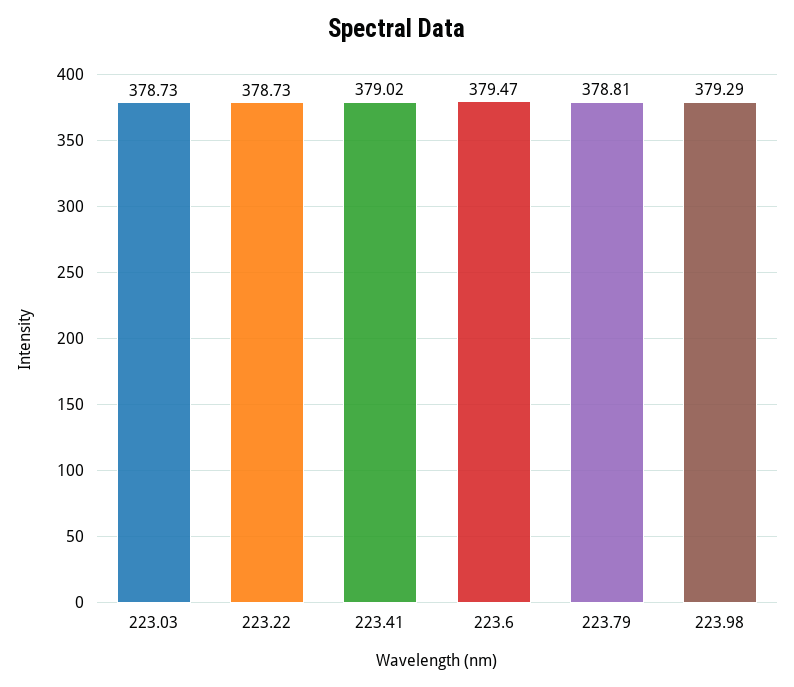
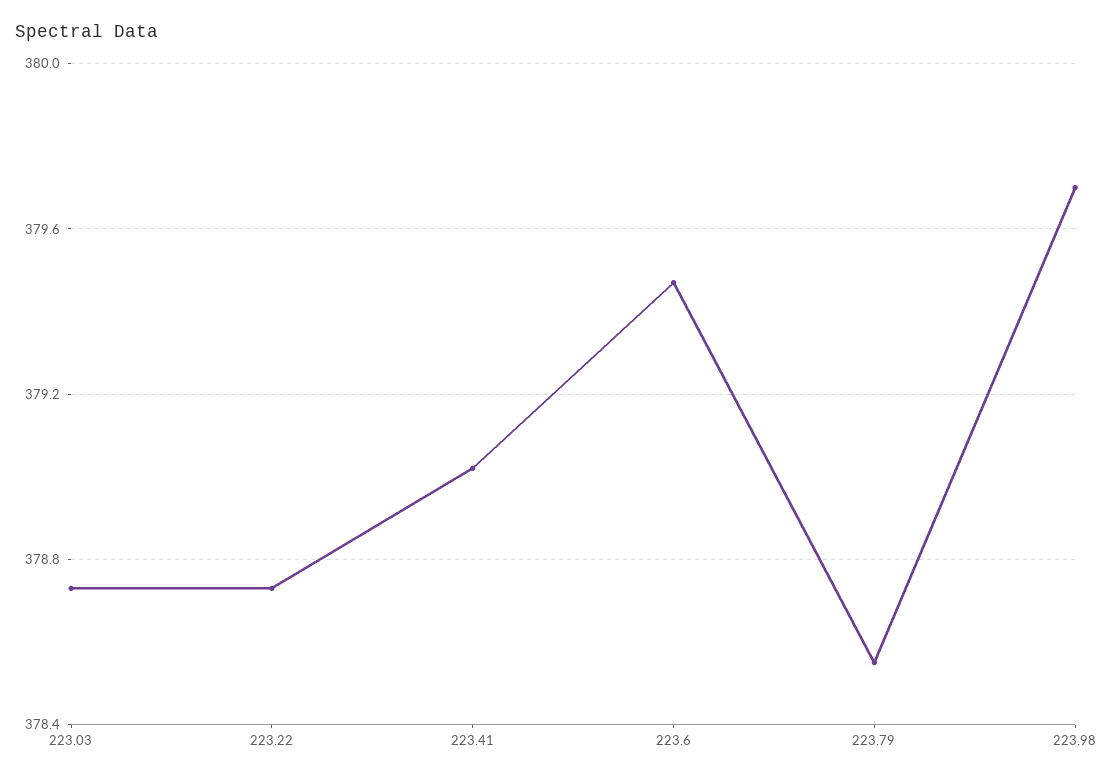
  {
    "223.03": 378.73,
    "223.22": 378.73,
    "223.41": 379.02,
    "223.6": 379.47,
-   "223.79": 378.81,
+   "223.79": 378.55,
-   "223.98": 379.29
+   "223.98": 379.7
  }

